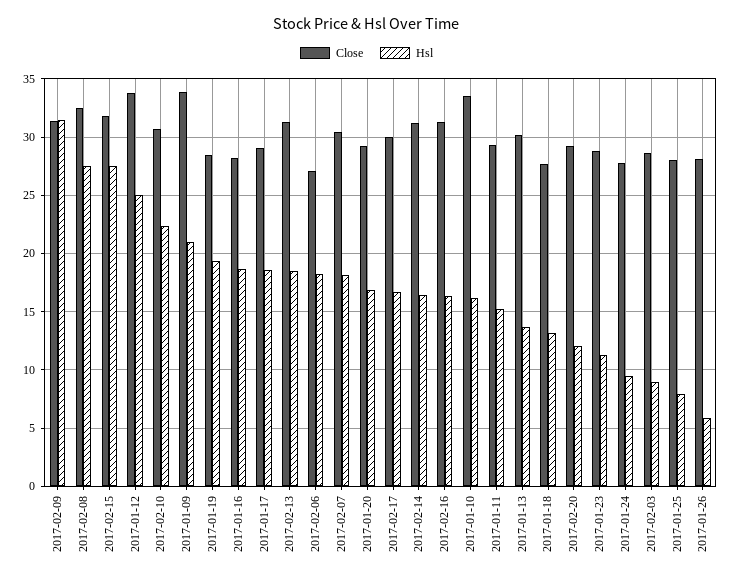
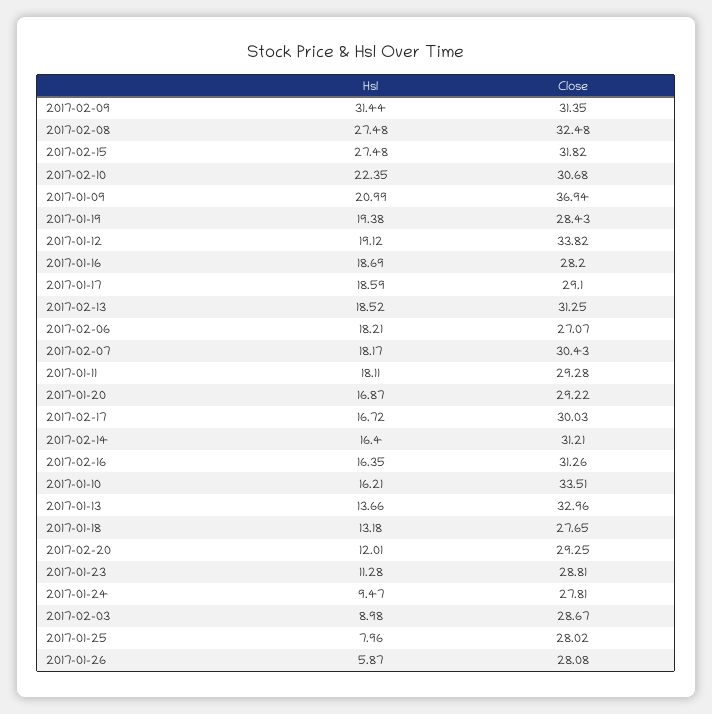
  {
    "Close": {
      "2017-02-09": 31.35,
      "2017-02-08": 32.48,
      "2017-02-15": 31.82,
      "2017-01-12": 33.82,
      "2017-02-10": 30.68,
-     "2017-01-09": 34,
+     "2017-01-09": 36.94,
      "2017-01-19": 28.43,
      "2017-01-16": 28.2,
      "2017-01-17": 29.1,
      "2017-02-13": 31.25,
      "2017-02-06": 27.07,
      "2017-02-07": 30.43,
      "2017-01-20": 29.22,
      "2017-02-17": 30.03,
      "2017-02-14": 31.21,
      "2017-02-16": 31.26,
      "2017-01-10": 33.51,
      "2017-01-11": 29.28,
-     "2017-01-13": 30,
+     "2017-01-13": 32.96,
      "2017-01-18": 27.65,
      "2017-02-20": 29.25,
      "2017-01-23": 28.81,
      "2017-01-24": 27.81,
      "2017-02-03": 28.67,
      "2017-01-25": 28.02,
      "2017-01-26": 28.08
    },
    "Hsl": {
      "2017-02-09": 31.44,
      "2017-02-08": 27.48,
      "2017-02-15": 27.48,
-     "2017-01-12": 25,
+     "2017-01-12": 19.12,
      "2017-02-10": 22.35,
      "2017-01-09": 20.99,
      "2017-01-19": 19.38,
      "2017-01-16": 18.69,
      "2017-01-17": 18.59,
      "2017-02-13": 18.52,
      "2017-02-06": 18.21,
      "2017-02-07": 18.17,
      "2017-01-20": 16.87,
      "2017-02-17": 16.72,
      "2017-02-14": 16.4,
      "2017-02-16": 16.35,
      "2017-01-10": 16.21,
-     "2017-01-11": 15,
+     "2017-01-11": 18.11,
      "2017-01-13": 13.66,
      "2017-01-18": 13.18,
      "2017-02-20": 12.01,
      "2017-01-23": 11.28,
      "2017-01-24": 9.47,
      "2017-02-03": 8.98,
      "2017-01-25": 7.96,
      "2017-01-26": 5.87
    }
  }

